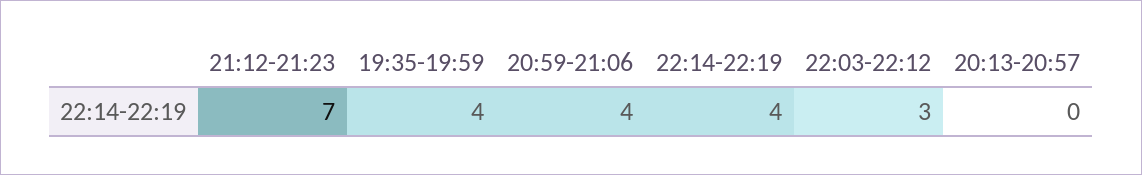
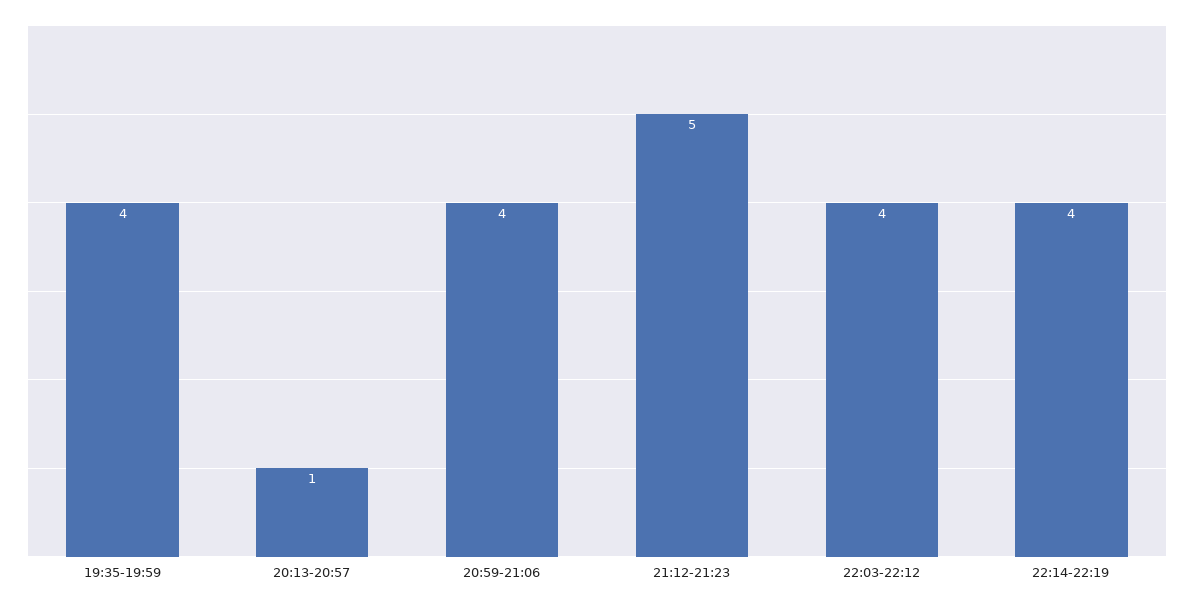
  {
-   "21:12-21:23": 7,
+   "21:12-21:23": 5,
    "19:35-19:59": 4,
    "20:59-21:06": 4,
    "22:14-22:19": 4,
-   "22:03-22:12": 3,
+   "22:03-22:12": 4,
-   "20:13-20:57": 0
+   "20:13-20:57": 1
  }

